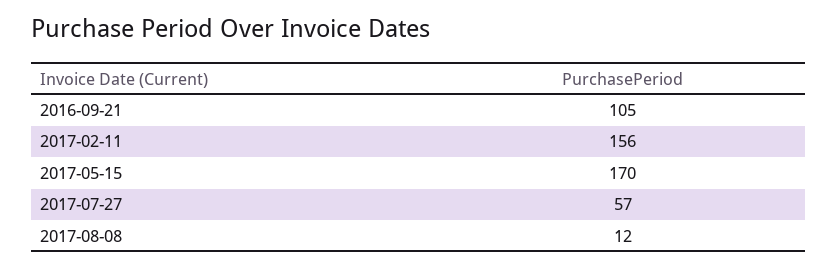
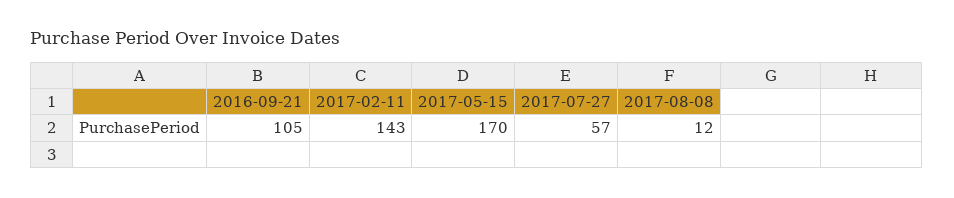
  {
    "2016-09-21": 105,
-   "2017-02-11": 156,
+   "2017-02-11": 143,
    "2017-05-15": 170,
    "2017-07-27": 57,
    "2017-08-08": 12
  }

